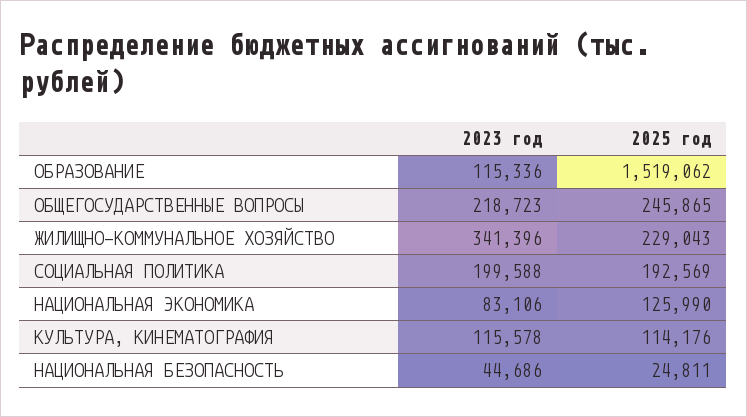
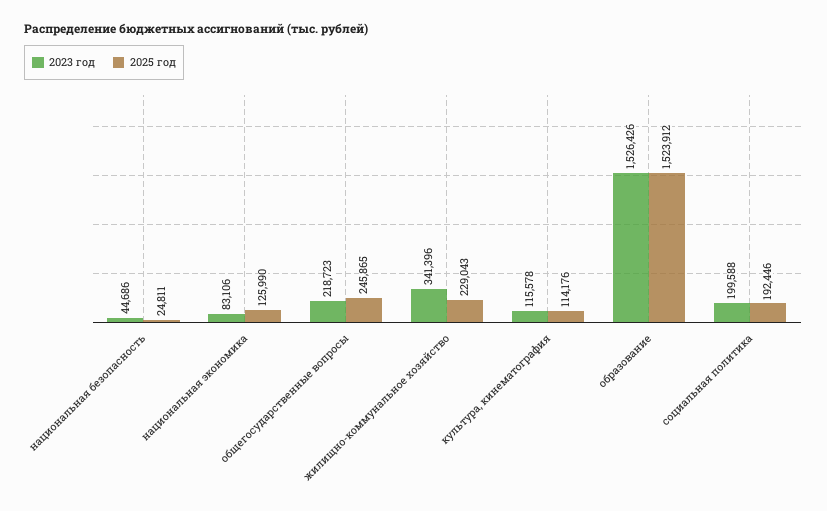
  {
    "2023 год": {
-     "ОБРАЗОВАНИЕ": 115336,
+     "ОБРАЗОВАНИЕ": 1526426,
      "ОБЩЕГОСУДАРСТВЕННЫЕ ВОПРОСЫ": 218723,
      "ЖИЛИЩНО-КОММУНАЛЬНОЕ ХОЗЯЙСТВО": 341396,
      "СОЦИАЛЬНАЯ ПОЛИТИКА": 199588,
      "НАЦИОНАЛЬНАЯ ЭКОНОМИКА": 83106,
      "КУЛЬТУРА, КИНЕМАТОГРАФИЯ": 115578,
      "НАЦИОНАЛЬНАЯ БЕЗОПАСНОСТЬ": 44686
    },
    "2025 год": {
-     "ОБРАЗОВАНИЕ": 1519062,
+     "ОБРАЗОВАНИЕ": 1523912,
      "ОБЩЕГОСУДАРСТВЕННЫЕ ВОПРОСЫ": 245865,
      "ЖИЛИЩНО-КОММУНАЛЬНОЕ ХОЗЯЙСТВО": 229043,
-     "СОЦИАЛЬНАЯ ПОЛИТИКА": 192569,
+     "СОЦИАЛЬНАЯ ПОЛИТИКА": 192446,
      "НАЦИОНАЛЬНАЯ ЭКОНОМИКА": 125990,
      "КУЛЬТУРА, КИНЕМАТОГРАФИЯ": 114176,
      "НАЦИОНАЛЬНАЯ БЕЗОПАСНОСТЬ": 24811
    }
  }

